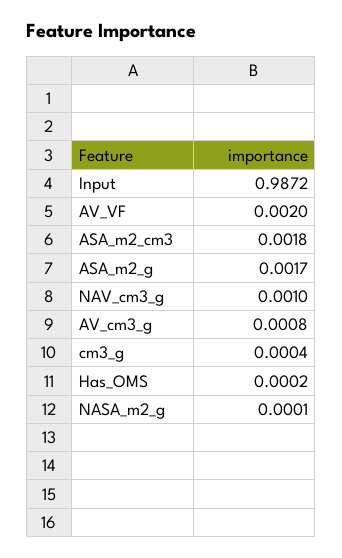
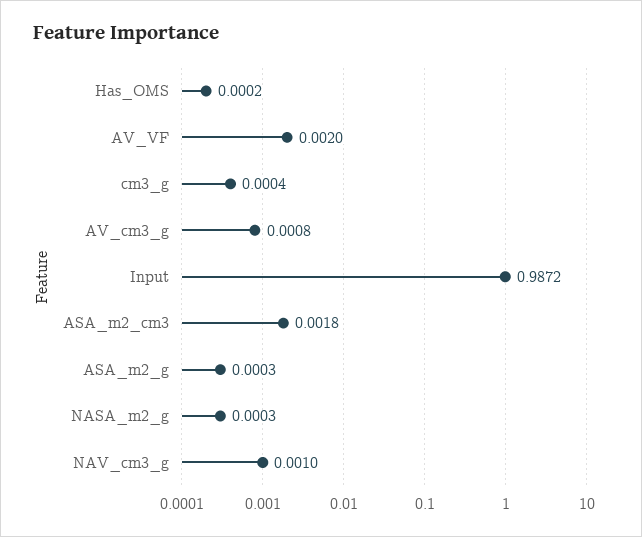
  {
    "Input": 0.9872,
    "AV_VF": 0.002,
    "ASA_m2_cm3": 0.0018,
-   "ASA_m2_g": 0.0017,
+   "ASA_m2_g": 0.0003,
    "NAV_cm3_g": 0.001,
    "AV_cm3_g": 0.0008,
    "cm3_g": 0.0004,
    "Has_OMS": 0.0002,
-   "NASA_m2_g": 0.0001
+   "NASA_m2_g": 0.0003
  }

